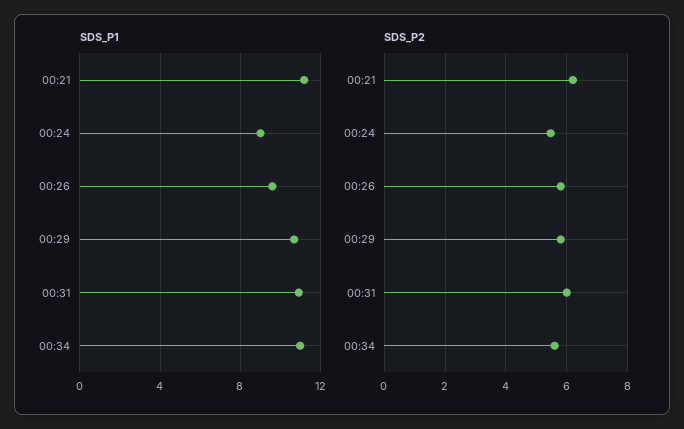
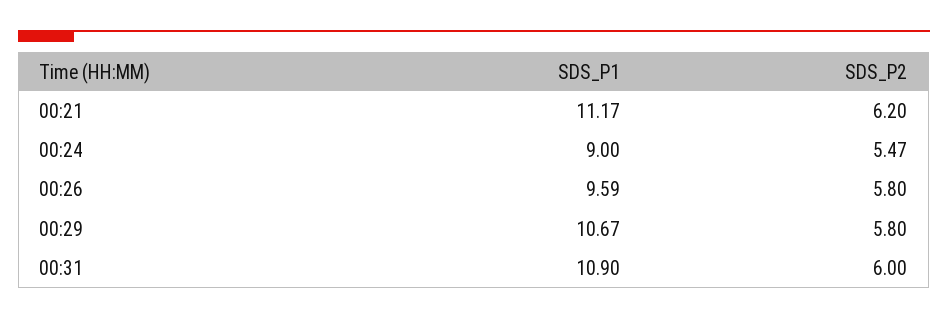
  {
    "SDS_P1": {
      "00:21": 11.17,
      "00:24": 9,
      "00:26": 9.59,
      "00:29": 10.67,
-     "00:31": 10.9,
+     "00:31": 10.9
-     "00:34": 11
    },
    "SDS_P2": {
      "00:21": 6.2,
      "00:24": 5.47,
      "00:26": 5.8,
      "00:29": 5.8,
-     "00:31": 6,
+     "00:31": 6
-     "00:34": 5.6
    }
  }

